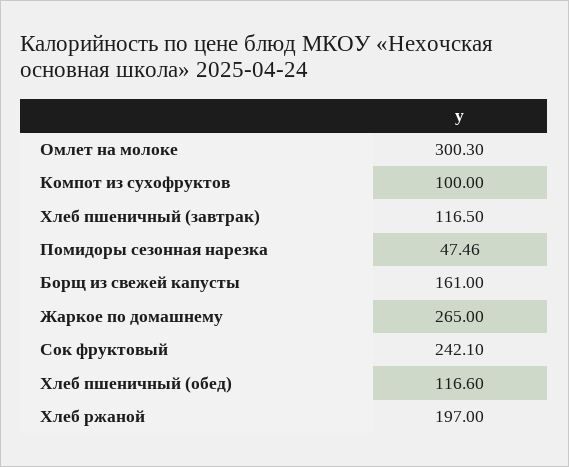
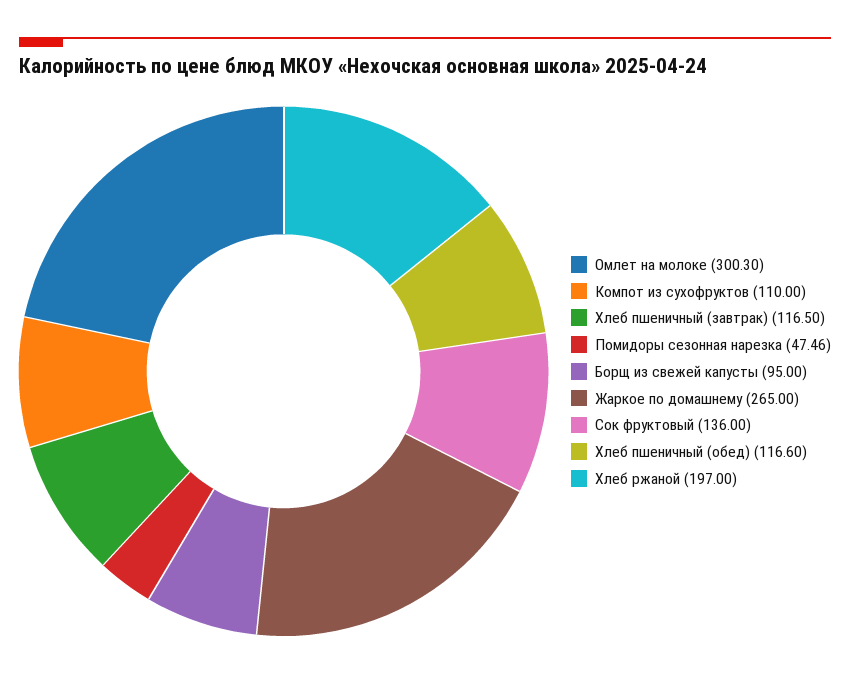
  {
    "Омлет на молоке": 300.3,
-   "Компот из сухофруктов": 100,
+   "Компот из сухофруктов": 110,
    "Хлеб пшеничный (завтрак)": 116.5,
    "Помидоры сезонная нарезка": 47.46,
-   "Борщ из свежей капусты": 161,
+   "Борщ из свежей капусты": 95,
    "Жаркое по домашнему": 265,
-   "Сок фруктовый": 242.1,
+   "Сок фруктовый": 136,
    "Хлеб пшеничный (обед)": 116.6,
    "Хлеб ржаной": 197
  }

